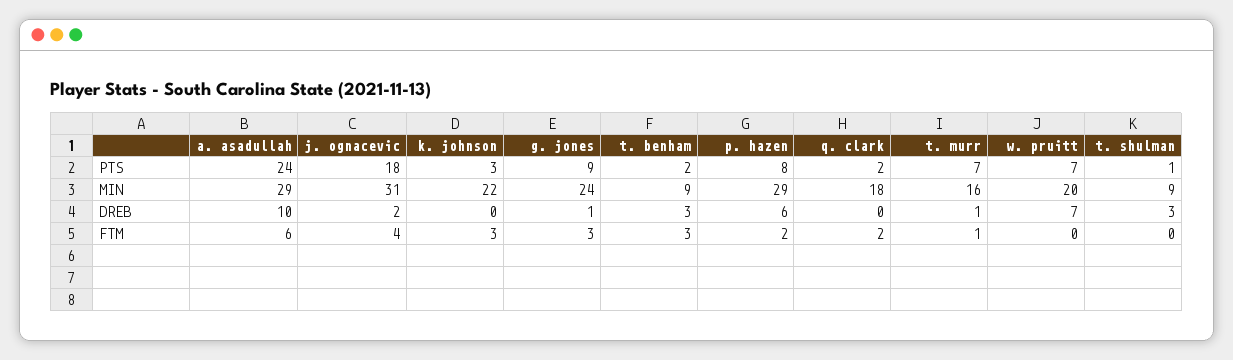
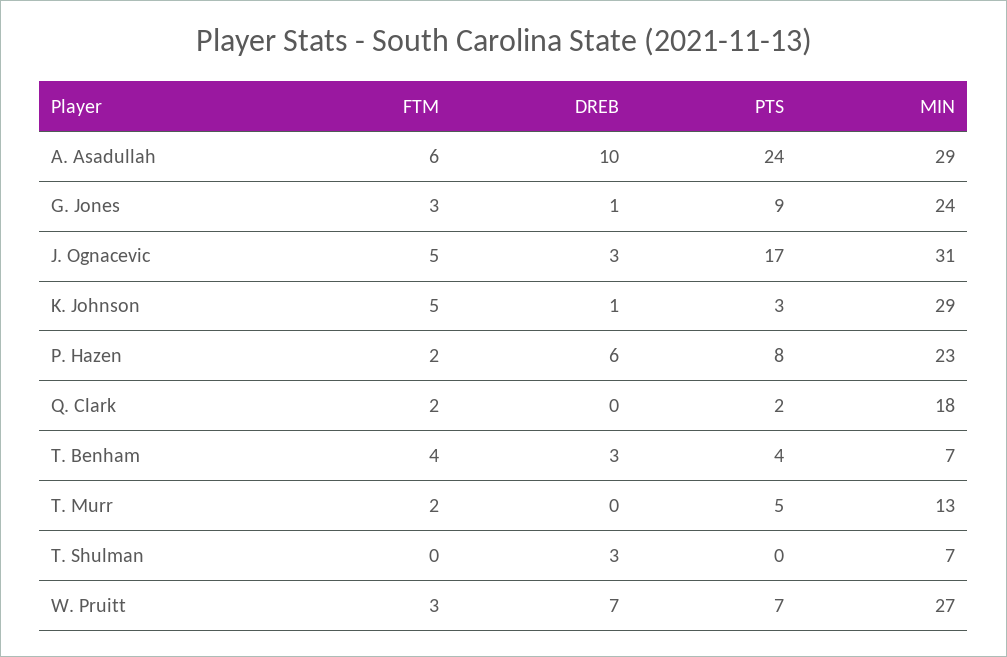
  {
    "a. asadullah": {
      "PTS": 24,
      "MIN": 29,
      "DREB": 10,
      "FTM": 6
    },
    "j. ognacevic": {
-     "PTS": 18,
+     "PTS": 17,
      "MIN": 31,
-     "DREB": 2,
+     "DREB": 3,
-     "FTM": 4
+     "FTM": 5
    },
    "k. johnson": {
      "PTS": 3,
-     "MIN": 22,
+     "MIN": 29,
-     "DREB": 0,
+     "DREB": 1,
-     "FTM": 3
+     "FTM": 5
    },
    "g. jones": {
      "PTS": 9,
      "MIN": 24,
      "DREB": 1,
      "FTM": 3
    },
    "t. benham": {
-     "PTS": 2,
+     "PTS": 4,
-     "MIN": 9,
+     "MIN": 7,
      "DREB": 3,
-     "FTM": 3
+     "FTM": 4
    },
    "p. hazen": {
      "PTS": 8,
-     "MIN": 29,
+     "MIN": 23,
      "DREB": 6,
      "FTM": 2
    },
    "q. clark": {
      "PTS": 2,
      "MIN": 18,
      "DREB": 0,
      "FTM": 2
    },
    "t. murr": {
-     "PTS": 7,
+     "PTS": 5,
-     "MIN": 16,
+     "MIN": 13,
-     "DREB": 1,
+     "DREB": 0,
-     "FTM": 1
+     "FTM": 2
    },
    "w. pruitt": {
      "PTS": 7,
-     "MIN": 20,
+     "MIN": 27,
      "DREB": 7,
-     "FTM": 0
+     "FTM": 3
    },
    "t. shulman": {
-     "PTS": 1,
+     "PTS": 0,
-     "MIN": 9,
+     "MIN": 7,
      "DREB": 3,
      "FTM": 0
    }
  }

